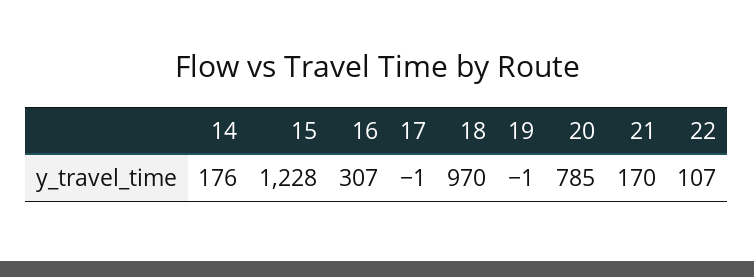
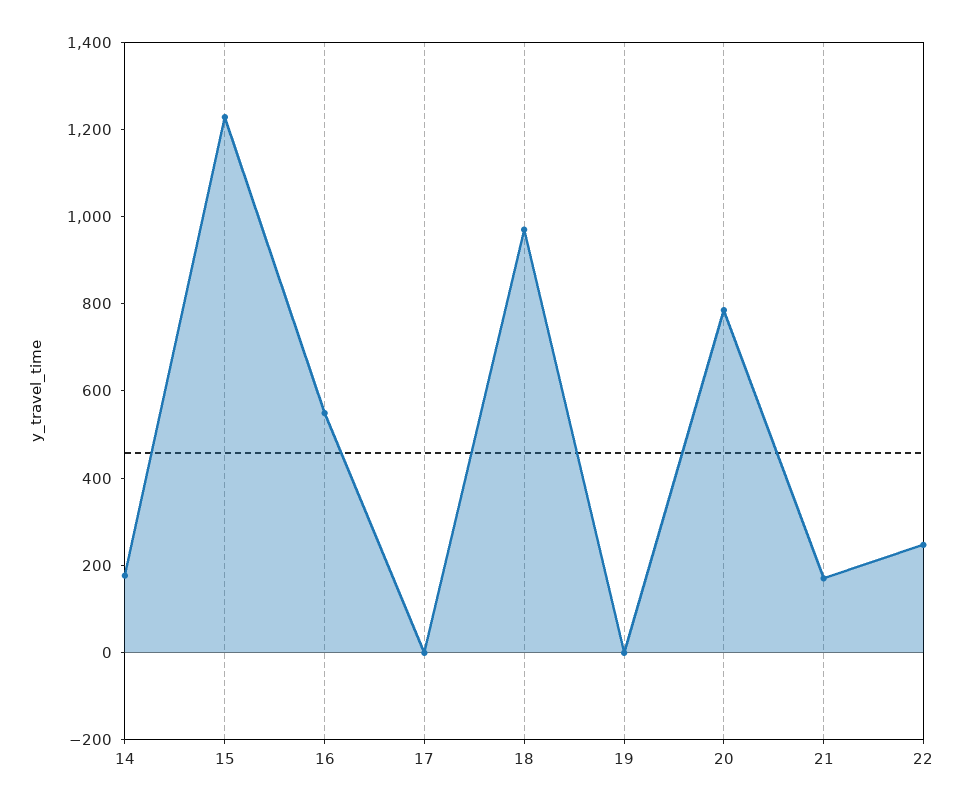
  {
    "14": 176,
    "15": 1228,
-   "16": 307,
+   "16": 550,
    "17": -1,
    "18": 970,
    "19": -1,
    "20": 785,
    "21": 170,
-   "22": 107
+   "22": 250
  }

